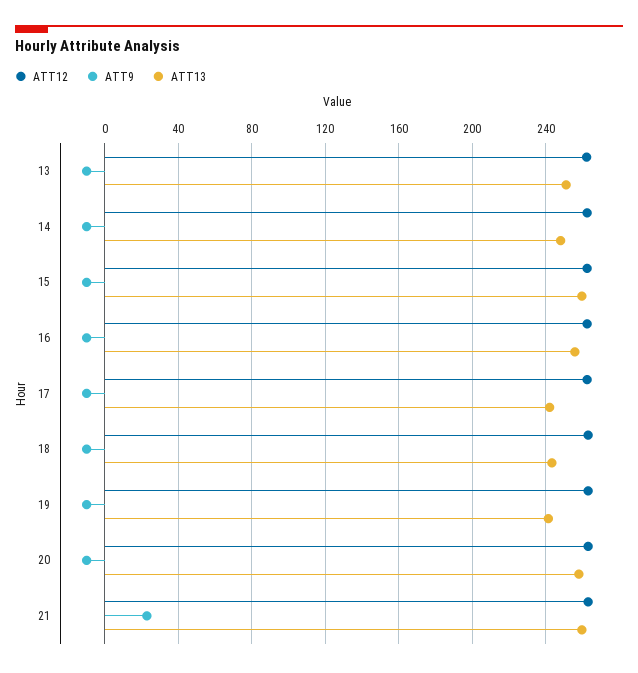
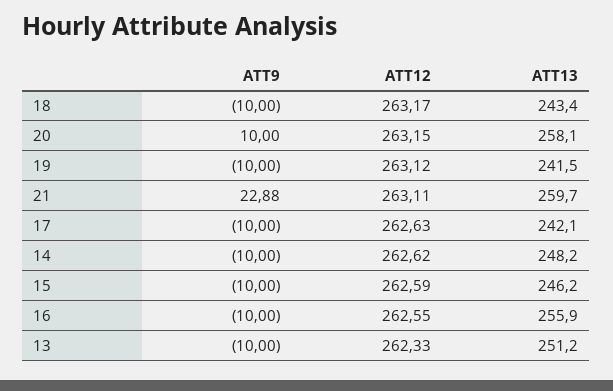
  {
    "ATT12": {
      "13": 262.33,
      "14": 262.62,
      "15": 262.59,
      "16": 262.55,
      "17": 262.63,
      "18": 263.17,
      "19": 263.12,
      "20": 263.15,
      "21": 263.11
    },
    "ATT9": {
      "13": -10,
      "14": -10,
      "15": -10,
      "16": -10,
      "17": -10,
      "18": -10,
      "19": -10,
-     "20": -10,
+     "20": 10,
      "21": 22.88
    },
    "ATT13": {
      "13": 251.2,
      "14": 248.2,
-     "15": 260,
+     "15": 246.2,
      "16": 255.9,
      "17": 242.1,
      "18": 243.4,
      "19": 241.5,
      "20": 258.1,
      "21": 259.7
    }
  }

